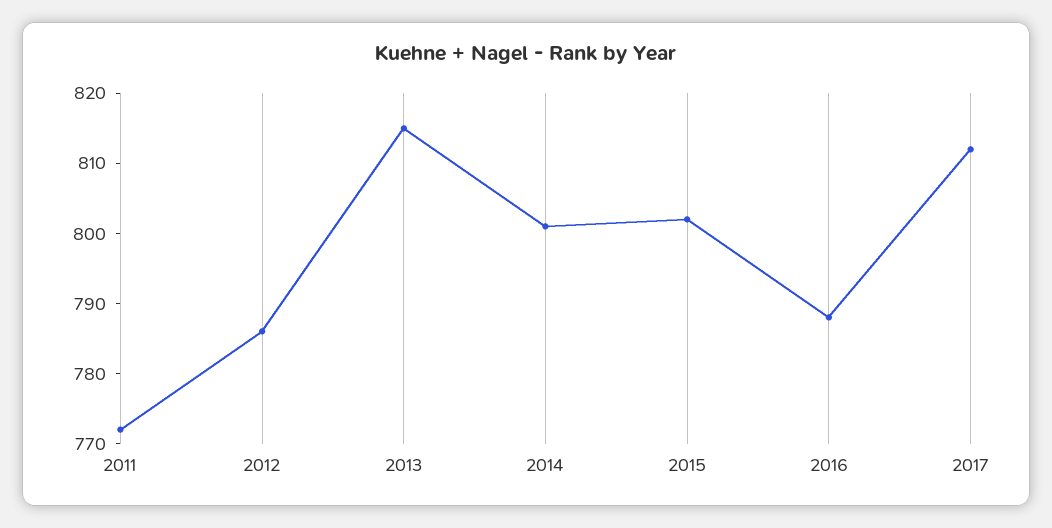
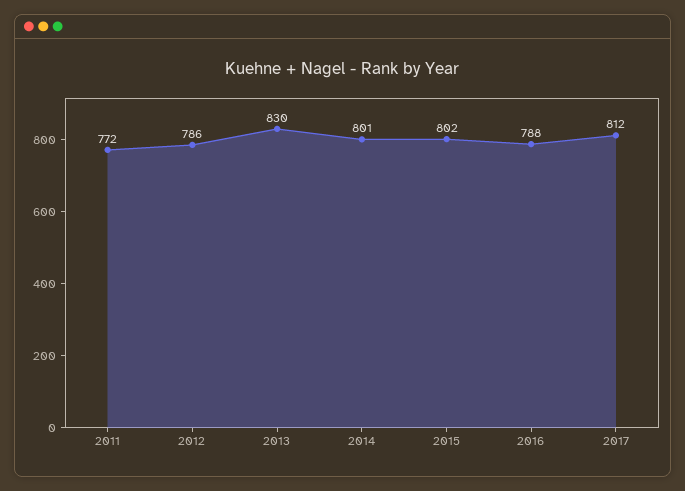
  {
    "2011": 772,
    "2012": 786,
-   "2013": 815,
+   "2013": 830,
    "2014": 801,
    "2015": 802,
    "2016": 788,
    "2017": 812
  }

